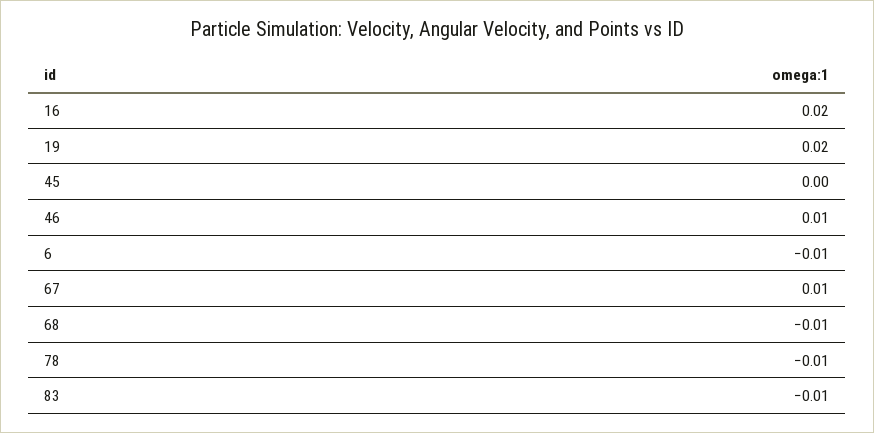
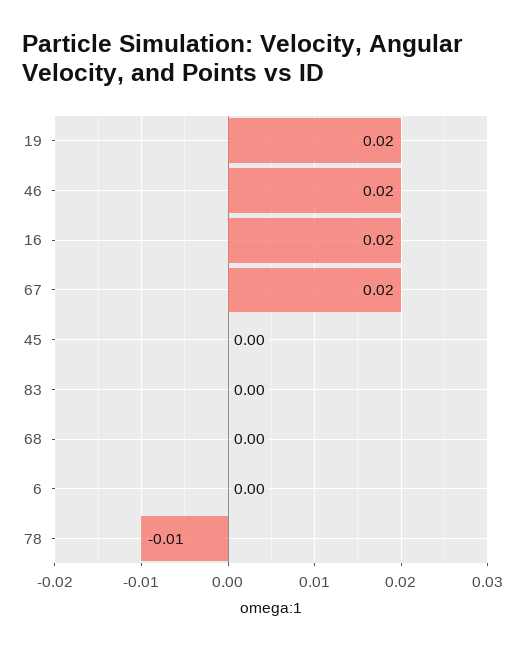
  {
    "16": 0.02,
    "19": 0.02,
    "45": 0,
-   "46": 0.01,
+   "46": 0.02,
-   "6": -0.01,
+   "6": 0,
-   "67": 0.01,
+   "67": 0.02,
-   "68": -0.01,
+   "68": 0,
    "78": -0.01,
-   "83": -0.01
+   "83": 0
  }

